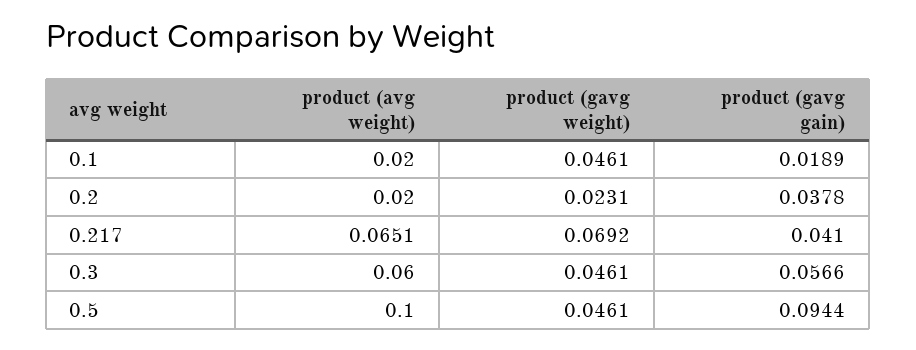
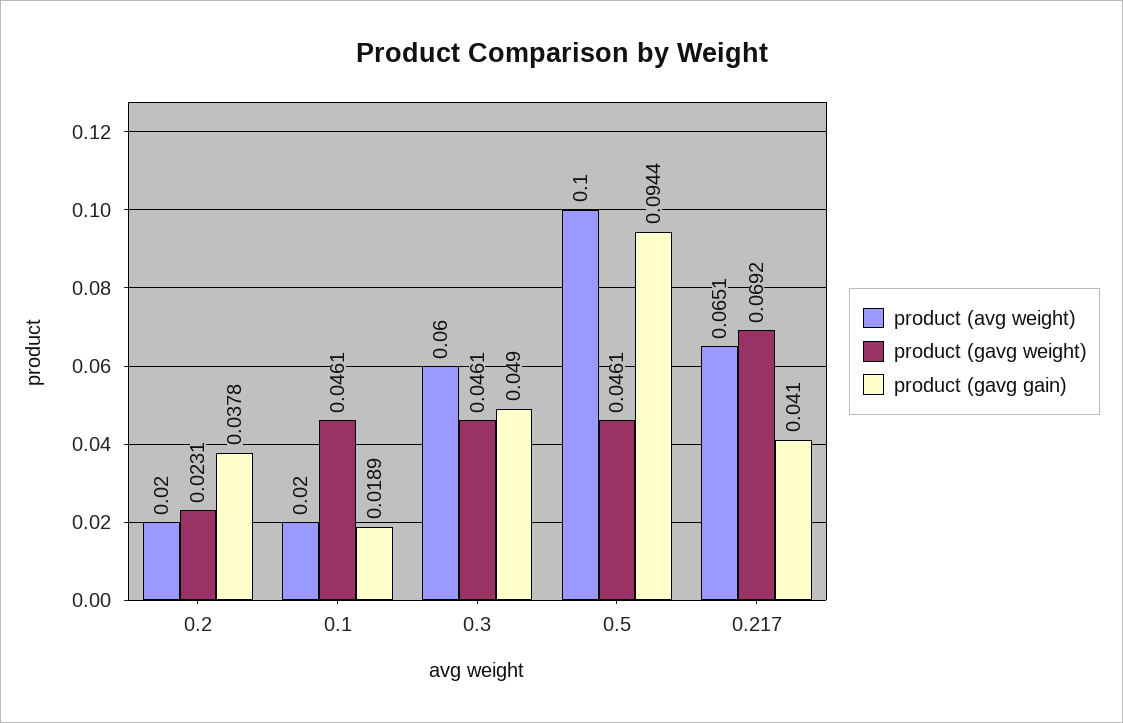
  {
    "product (avg weight)": {
      "0.1": 0.02,
      "0.2": 0.02,
      "0.217": 0.0651,
      "0.3": 0.06,
      "0.5": 0.1
    },
    "product (gavg weight)": {
      "0.1": 0.0461,
      "0.2": 0.0231,
      "0.217": 0.0692,
      "0.3": 0.0461,
      "0.5": 0.0461
    },
    "product (gavg gain)": {
      "0.1": 0.0189,
      "0.2": 0.0378,
      "0.217": 0.041,
-     "0.3": 0.0566,
+     "0.3": 0.049,
      "0.5": 0.0944
    }
  }

